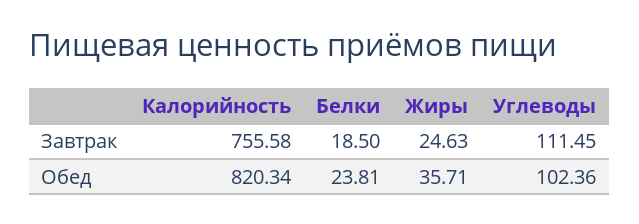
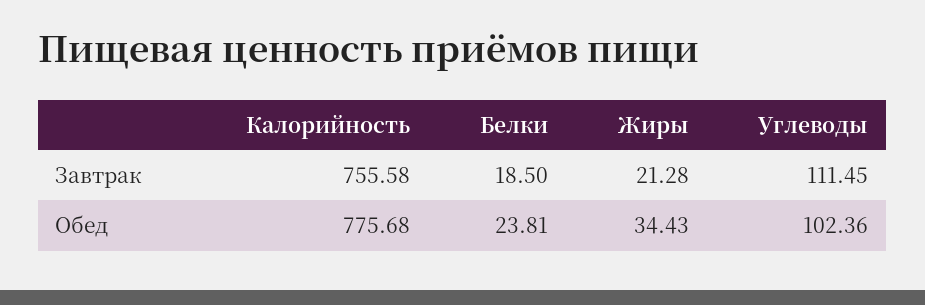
  {
    "Калорийность": {
      "Завтрак": 755.58,
-     "Обед": 820.34
+     "Обед": 775.68
    },
    "Белки": {
      "Завтрак": 18.5,
      "Обед": 23.81
    },
    "Жиры": {
-     "Завтрак": 24.63,
+     "Завтрак": 21.28,
-     "Обед": 35.71
+     "Обед": 34.43
    },
    "Углеводы": {
      "Завтрак": 111.45,
      "Обед": 102.36
    }
  }

